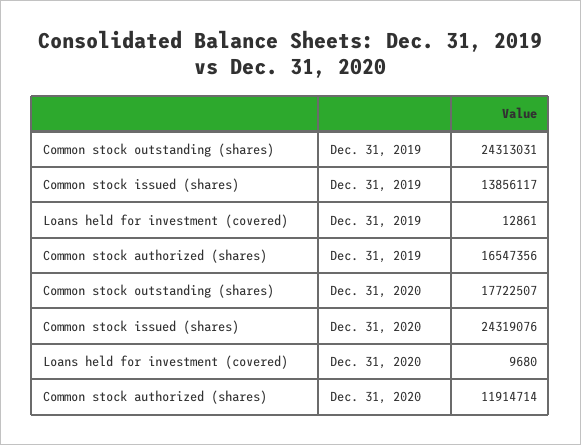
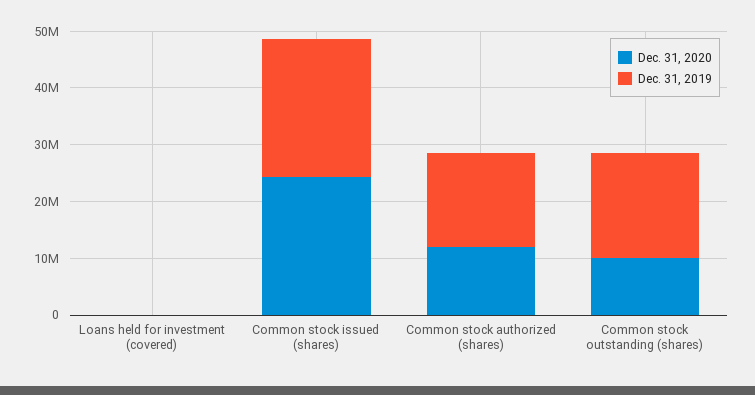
  {
    "Dec. 31, 2019": {
-     "Common stock outstanding (shares)": 24313031,
+     "Common stock outstanding (shares)": 18000000,
-     "Common stock issued (shares)": 13856117,
+     "Common stock issued (shares)": 24000000,
      "Loans held for investment (covered)": 12861,
      "Common stock authorized (shares)": 16547356
    },
    "Dec. 31, 2020": {
-     "Common stock outstanding (shares)": 17722507,
+     "Common stock outstanding (shares)": 10000000,
      "Common stock issued (shares)": 24319076,
      "Loans held for investment (covered)": 9680,
      "Common stock authorized (shares)": 11914714
    }
  }

